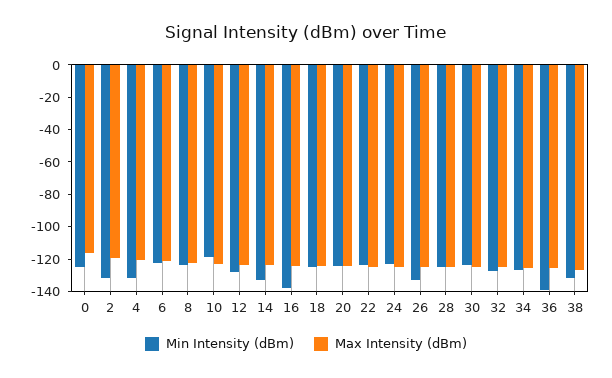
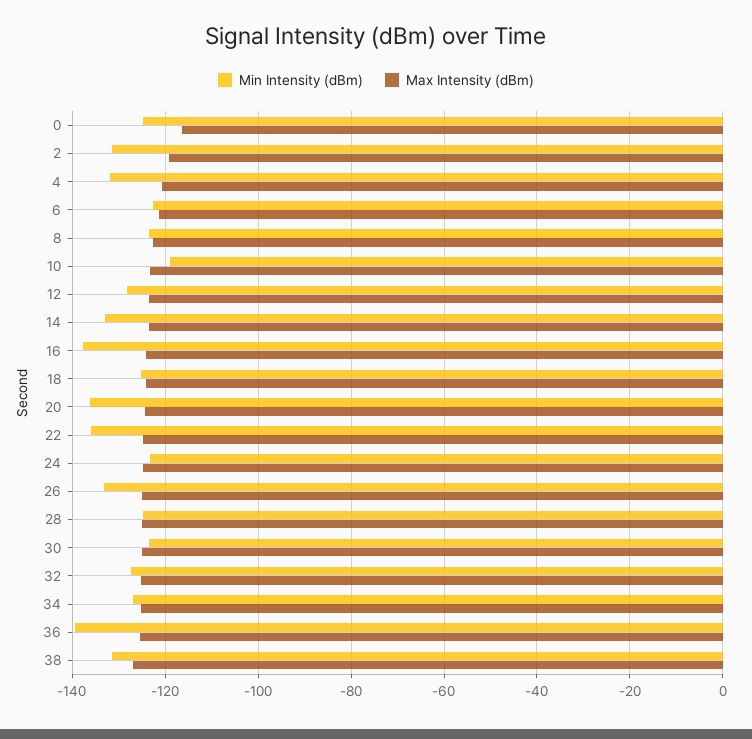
  {
    "Min Intensity (dBm)": {
      "0": -124,
      "2": -132,
      "4": -132,
      "6": -122,
      "8": -124,
      "10": -120,
      "12": -128,
      "14": -132,
      "16": -138,
      "18": -126,
-     "20": -125,
+     "20": -136,
-     "22": -125,
+     "22": -136,
      "24": -124,
      "26": -134,
      "28": -124,
      "30": -124,
      "32": -128,
      "34": -126,
      "36": -140,
      "38": -132
    },
    "Max Intensity (dBm)": {
      "0": -116,
      "2": -120,
      "4": -120,
      "6": -122,
      "8": -122,
      "10": -124,
      "12": -124,
      "14": -124,
      "16": -124,
      "18": -124,
      "20": -124,
      "22": -124,
      "24": -124,
      "26": -124,
      "28": -126,
      "30": -126,
      "32": -126,
      "34": -126,
      "36": -126,
      "38": -126
    }
  }

